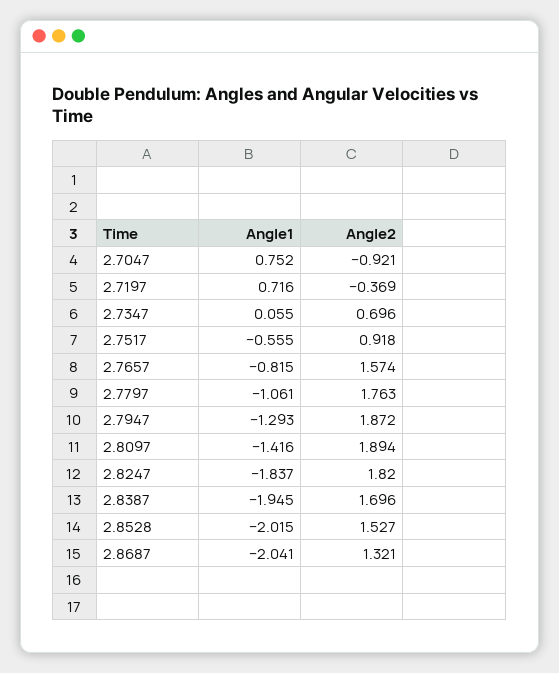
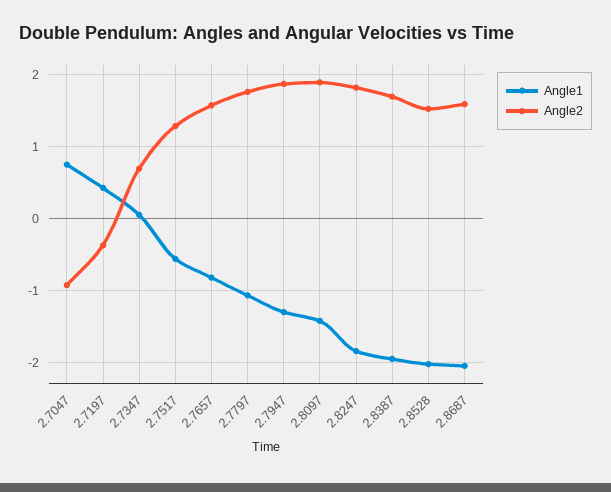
  {
    "Angle1": {
      "2.7047": 0.752,
-     "2.7197": 0.716,
+     "2.7197": 0.4,
      "2.7347": 0.055,
      "2.7517": -0.555,
      "2.7657": -0.815,
      "2.7797": -1.061,
      "2.7947": -1.293,
      "2.8097": -1.416,
      "2.8247": -1.837,
      "2.8387": -1.945,
      "2.8528": -2.015,
      "2.8687": -2.041
    },
    "Angle2": {
      "2.7047": -0.921,
      "2.7197": -0.369,
      "2.7347": 0.696,
-     "2.7517": 0.918,
+     "2.7517": 1.3,
      "2.7657": 1.574,
      "2.7797": 1.763,
      "2.7947": 1.872,
      "2.8097": 1.894,
      "2.8247": 1.82,
      "2.8387": 1.696,
      "2.8528": 1.527,
-     "2.8687": 1.321
+     "2.8687": 1.6
    }
  }

